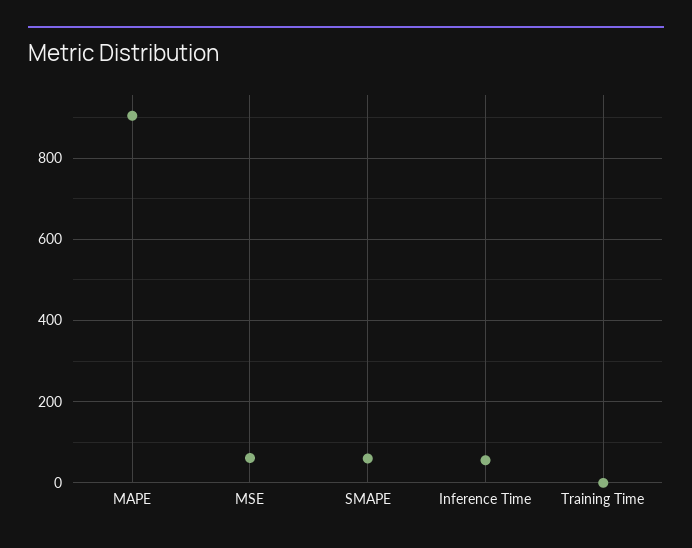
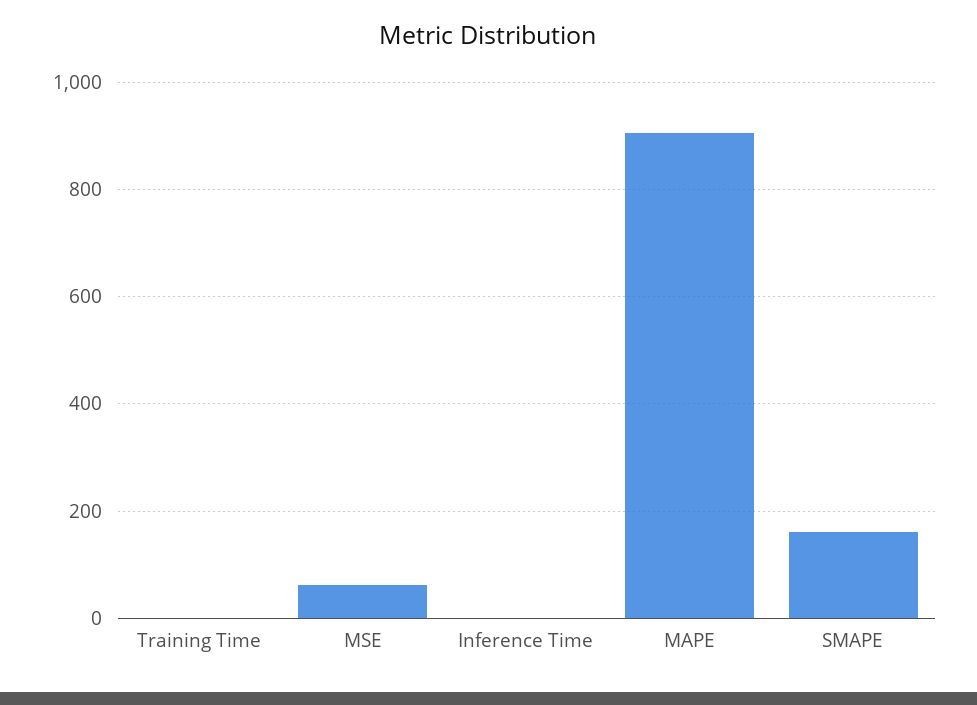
  {
    "MAPE": 900,
    "MSE": 60,
-   "SMAPE": 60,
+   "SMAPE": 160,
-   "Inference Time": 60,
+   "Inference Time": 0,
    "Training Time": 0
  }

